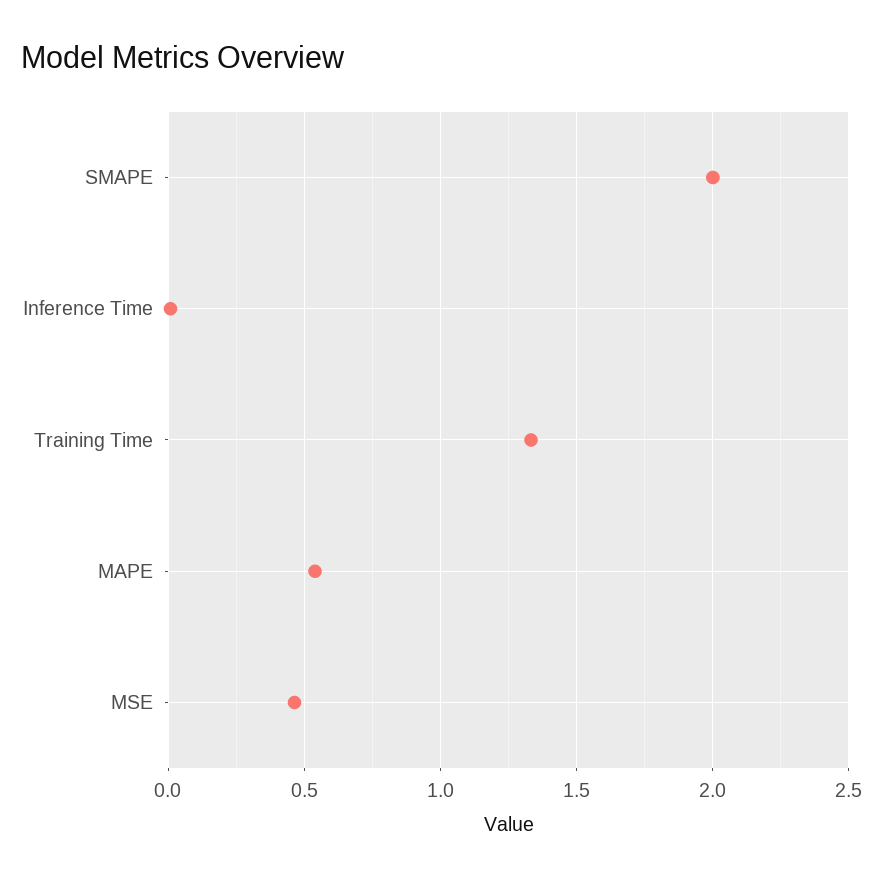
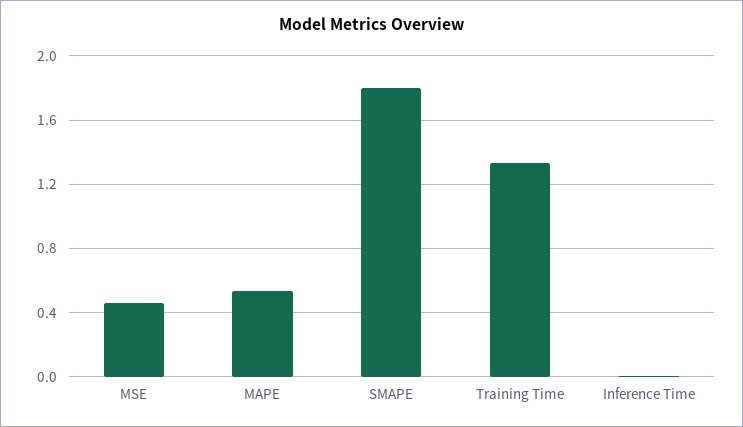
  {
-   "SMAPE": 2,
+   "SMAPE": 1.8,
    "Inference Time": 0,
    "Training Time": 1.35,
    "MAPE": 0.55,
    "MSE": 0.45
  }

